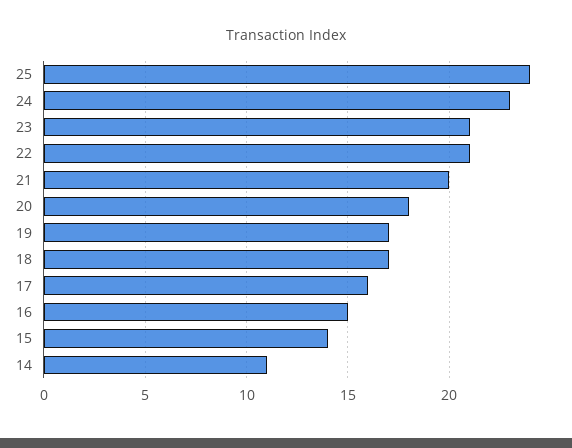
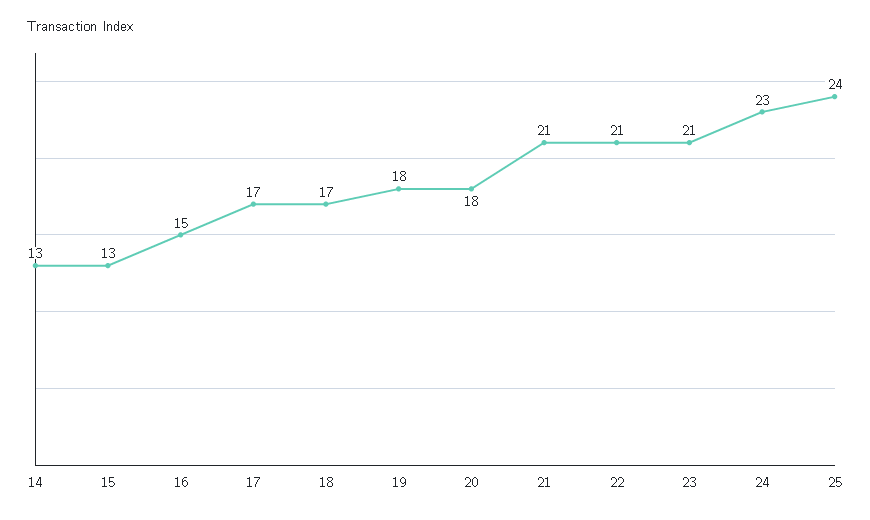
  {
    "25": 24,
    "24": 23,
    "23": 21,
    "22": 21,
-   "21": 20,
+   "21": 21,
    "20": 18,
-   "19": 17,
+   "19": 18,
    "18": 17,
-   "17": 16,
+   "17": 17,
    "16": 15,
-   "15": 14,
+   "15": 13,
-   "14": 11
+   "14": 13
  }

